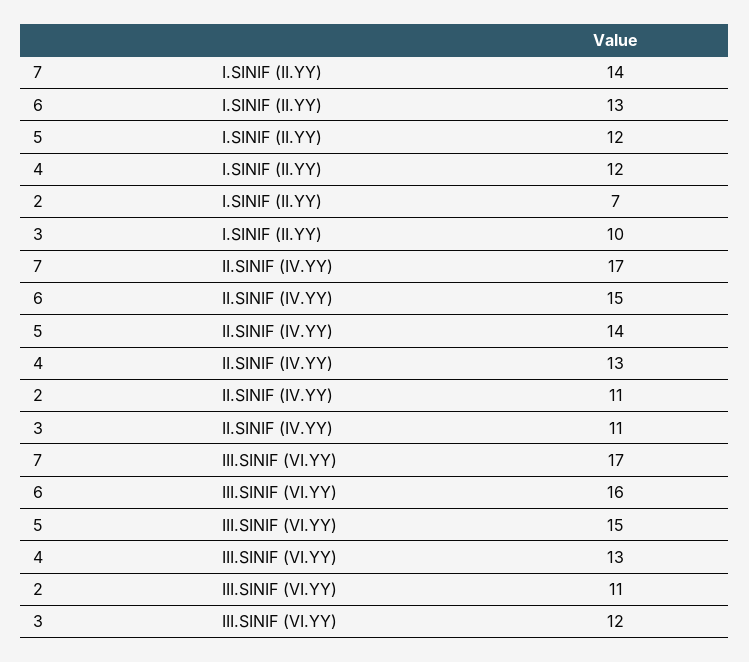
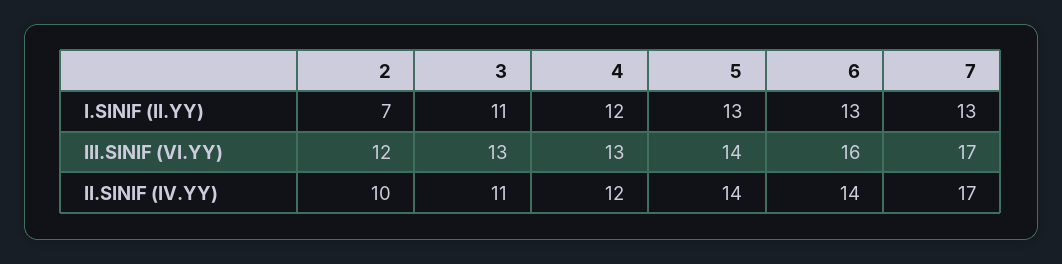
  {
    "7": {
-     "I.SINIF (II.YY)": 14,
+     "I.SINIF (II.YY)": 13,
      "II.SINIF (IV.YY)": 17,
      "III.SINIF (VI.YY)": 17
    },
    "6": {
      "I.SINIF (II.YY)": 13,
-     "II.SINIF (IV.YY)": 15,
+     "II.SINIF (IV.YY)": 14,
      "III.SINIF (VI.YY)": 16
    },
    "5": {
-     "I.SINIF (II.YY)": 12,
+     "I.SINIF (II.YY)": 13,
      "II.SINIF (IV.YY)": 14,
-     "III.SINIF (VI.YY)": 15
+     "III.SINIF (VI.YY)": 14
    },
    "4": {
      "I.SINIF (II.YY)": 12,
-     "II.SINIF (IV.YY)": 13,
+     "II.SINIF (IV.YY)": 12,
      "III.SINIF (VI.YY)": 13
    },
    "2": {
      "I.SINIF (II.YY)": 7,
-     "II.SINIF (IV.YY)": 11,
+     "II.SINIF (IV.YY)": 10,
-     "III.SINIF (VI.YY)": 11
+     "III.SINIF (VI.YY)": 12
    },
    "3": {
-     "I.SINIF (II.YY)": 10,
+     "I.SINIF (II.YY)": 11,
      "II.SINIF (IV.YY)": 11,
-     "III.SINIF (VI.YY)": 12
+     "III.SINIF (VI.YY)": 13
    }
  }

